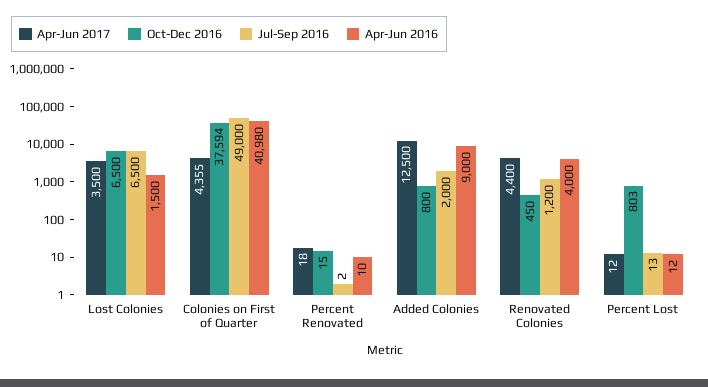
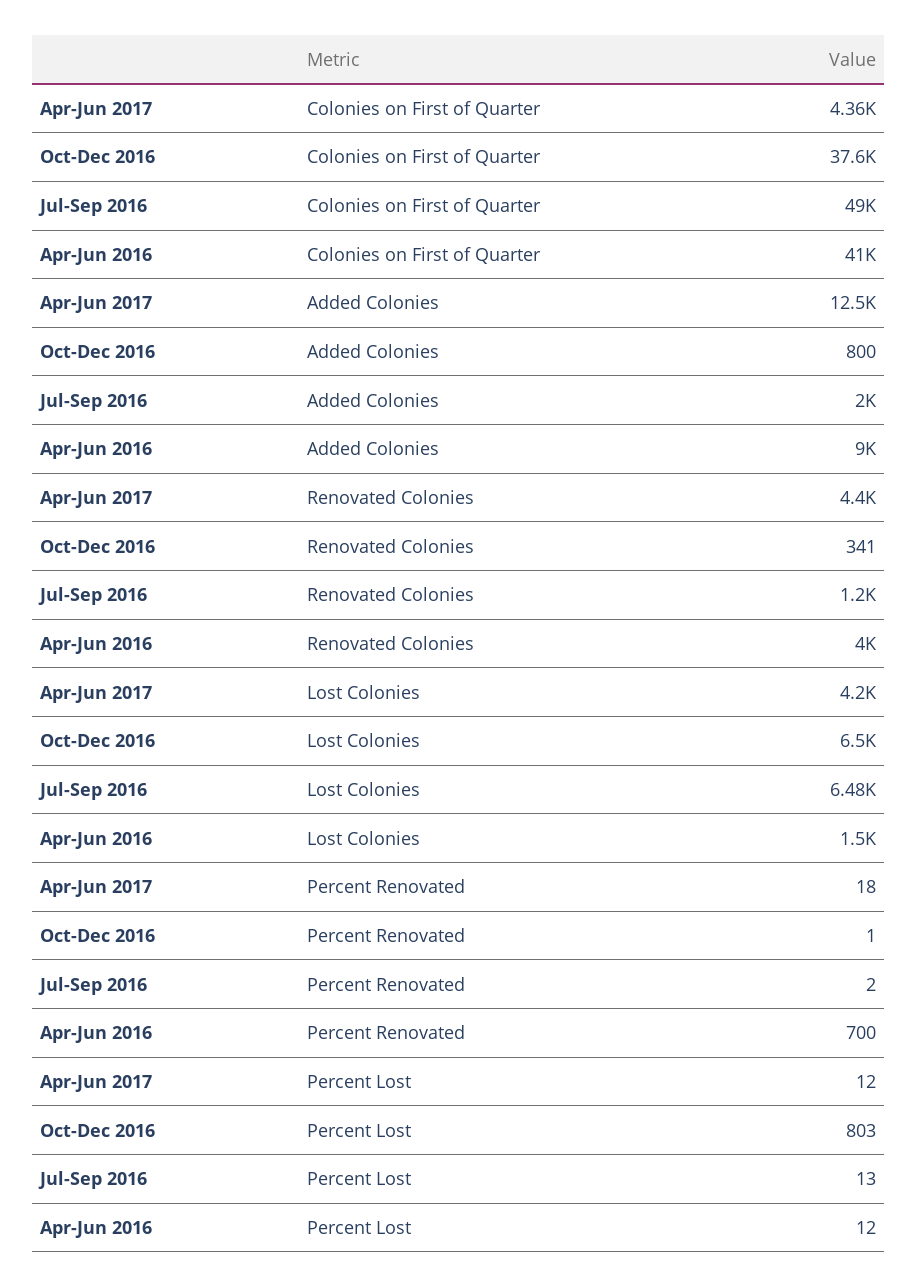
  {
    "Apr-Jun 2017": {
-     "Lost Colonies": 3500,
+     "Lost Colonies": 4200,
      "Colonies on First of Quarter": 4355,
      "Percent Renovated": 18,
      "Added Colonies": 12500,
      "Renovated Colonies": 4400,
      "Percent Lost": 12
    },
    "Oct-Dec 2016": {
      "Lost Colonies": 6500,
      "Colonies on First of Quarter": 37594,
-     "Percent Renovated": 15,
+     "Percent Renovated": 1,
      "Added Colonies": 800,
-     "Renovated Colonies": 450,
+     "Renovated Colonies": 341,
      "Percent Lost": 803
    },
    "Jul-Sep 2016": {
-     "Lost Colonies": 6500,
+     "Lost Colonies": 6480,
      "Colonies on First of Quarter": 49000,
      "Percent Renovated": 2,
      "Added Colonies": 2000,
      "Renovated Colonies": 1200,
      "Percent Lost": 13
    },
    "Apr-Jun 2016": {
      "Lost Colonies": 1500,
      "Colonies on First of Quarter": 40980,
-     "Percent Renovated": 10,
+     "Percent Renovated": 700,
      "Added Colonies": 9000,
      "Renovated Colonies": 4000,
      "Percent Lost": 12
    }
  }

